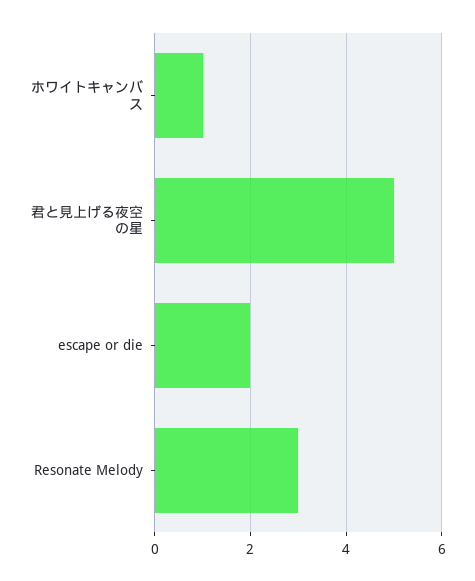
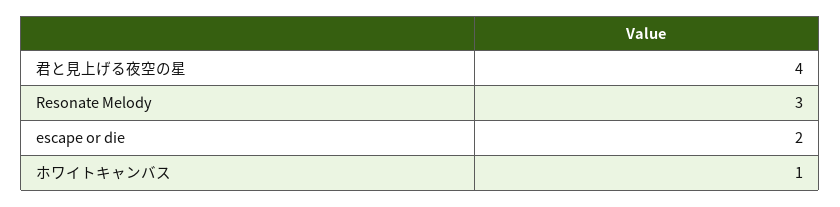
  {
    "ホワイトキャンバス": 1,
-   "君と見上げる夜空の星": 5,
+   "君と見上げる夜空の星": 4,
    "escape or die": 2,
    "Resonate Melody": 3
  }

